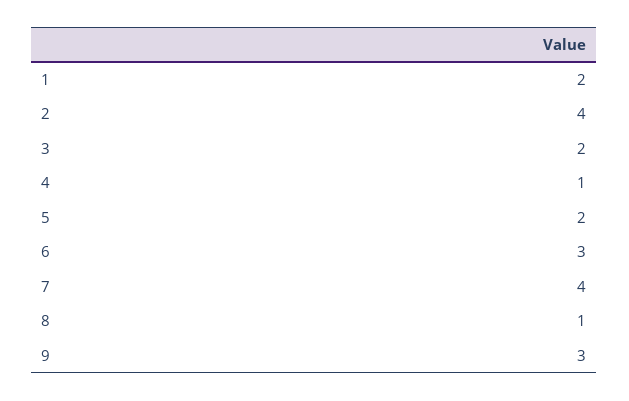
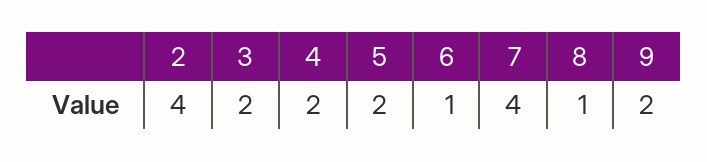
  {
-   "1": 2,
    "2": 4,
    "3": 2,
-   "4": 1,
+   "4": 2,
    "5": 2,
-   "6": 3,
+   "6": 1,
    "7": 4,
    "8": 1,
-   "9": 3
+   "9": 2
  }

